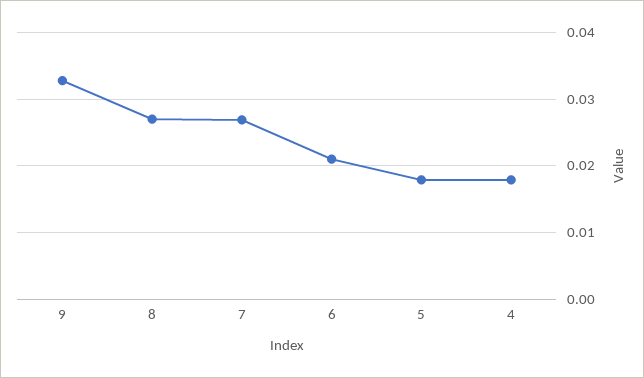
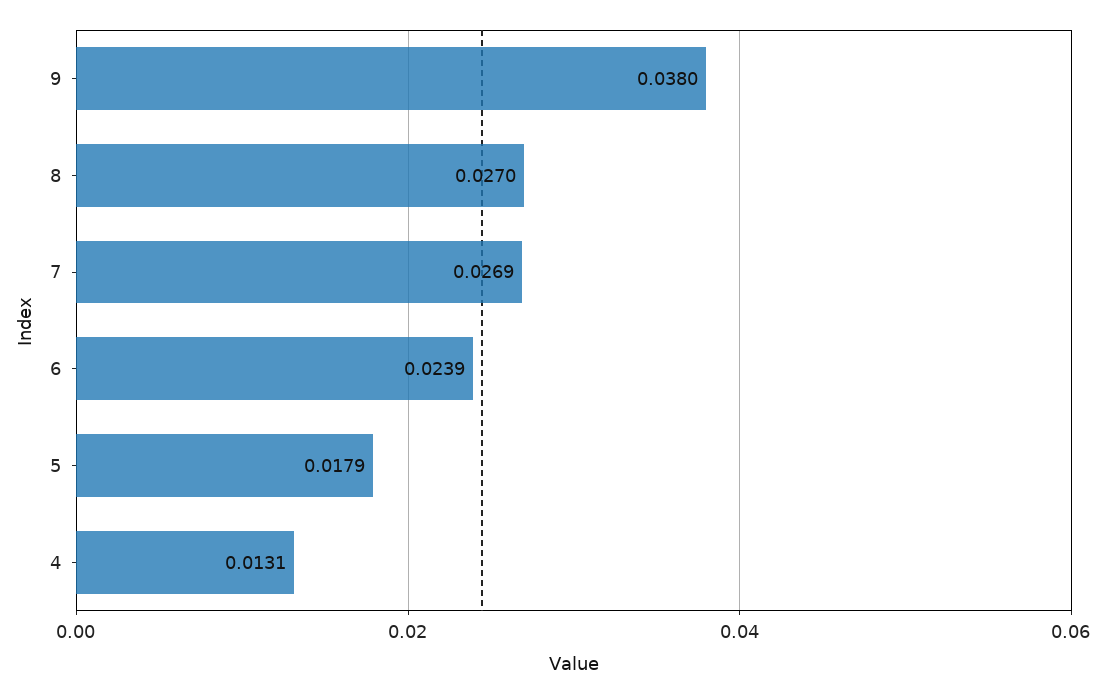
  {
-   "9": 0.033,
+   "9": 0.038,
    "8": 0.027,
    "7": 0.0269,
-   "6": 0.021,
+   "6": 0.0239,
    "5": 0.0179,
-   "4": 0.018
+   "4": 0.0131
  }

